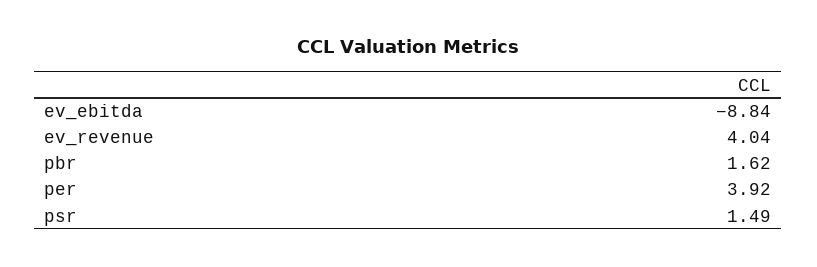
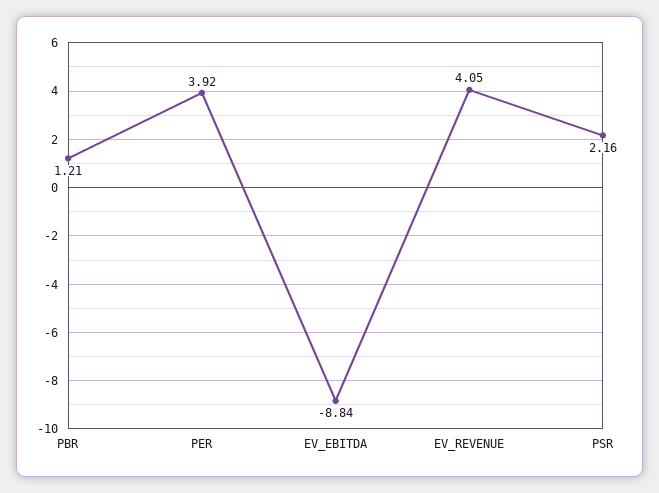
  {
    "ev_ebitda": -8.84,
-   "ev_revenue": 4.04,
+   "ev_revenue": 4.05,
-   "pbr": 1.62,
+   "pbr": 1.21,
    "per": 3.92,
-   "psr": 1.49
+   "psr": 2.16
  }

